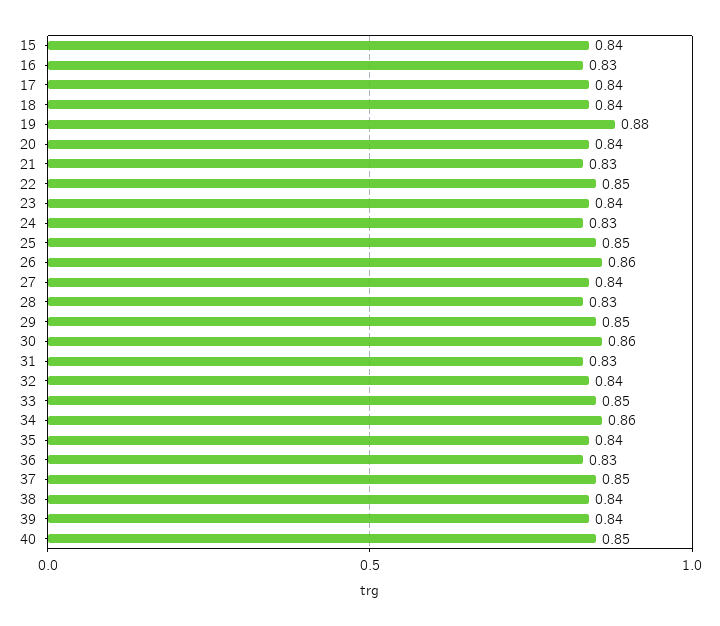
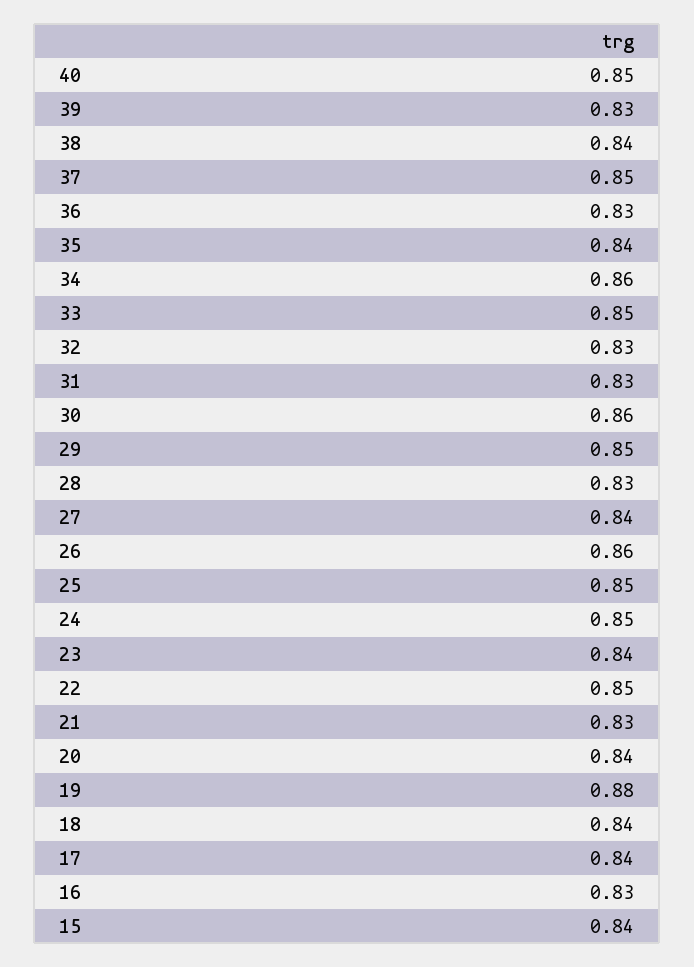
  {
    "15": 0.84,
    "16": 0.83,
    "17": 0.84,
    "18": 0.84,
    "19": 0.88,
    "20": 0.84,
    "21": 0.83,
    "22": 0.85,
    "23": 0.84,
-   "24": 0.83,
+   "24": 0.85,
    "25": 0.85,
    "26": 0.86,
    "27": 0.84,
    "28": 0.83,
    "29": 0.85,
    "30": 0.86,
    "31": 0.83,
-   "32": 0.84,
+   "32": 0.83,
    "33": 0.85,
    "34": 0.86,
    "35": 0.84,
    "36": 0.83,
    "37": 0.85,
    "38": 0.84,
-   "39": 0.84,
+   "39": 0.83,
    "40": 0.85
  }

